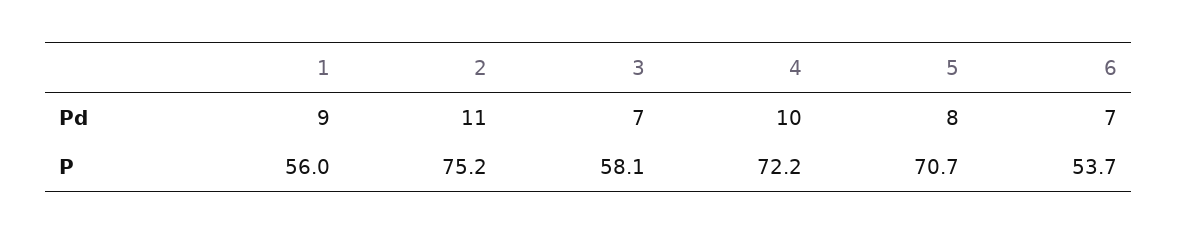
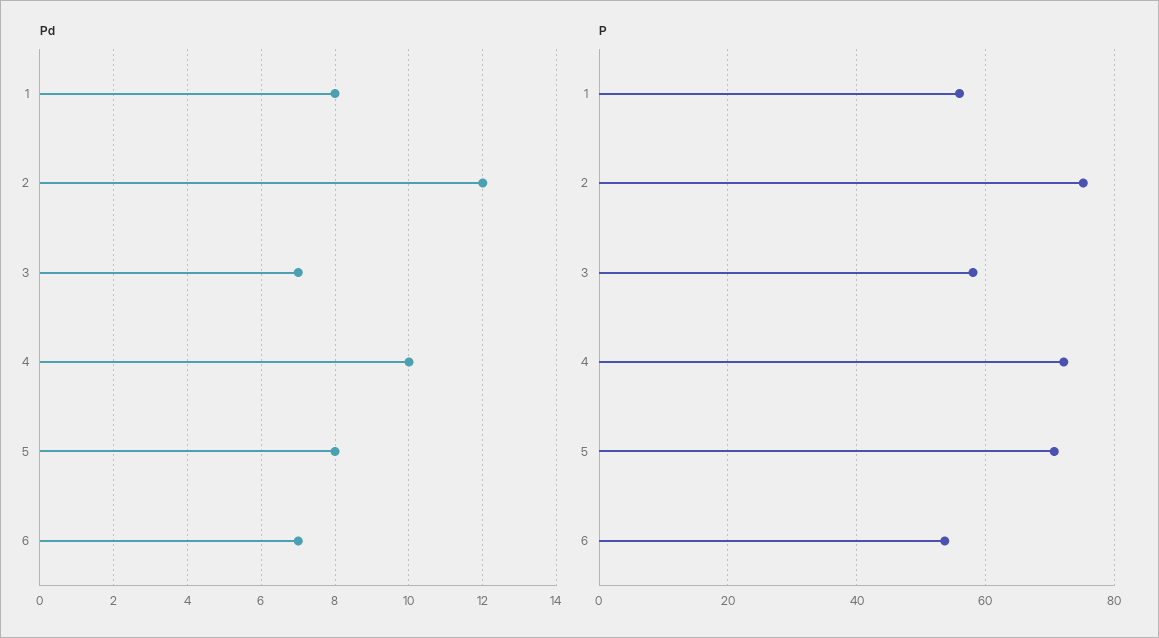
  {
    "Pd": {
-     "1": 9,
+     "1": 8,
-     "2": 11,
+     "2": 12,
      "3": 7,
      "4": 10,
      "5": 8,
      "6": 7
    },
    "P": {
      "1": 56,
      "2": 75.2,
      "3": 58.1,
      "4": 72.2,
      "5": 70.7,
      "6": 53.7
    }
  }

